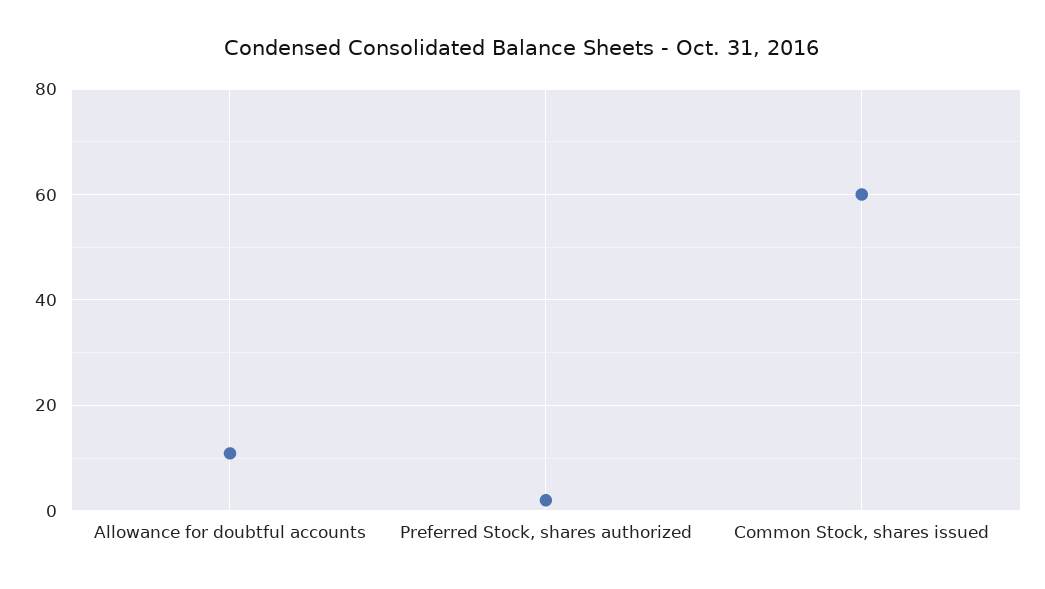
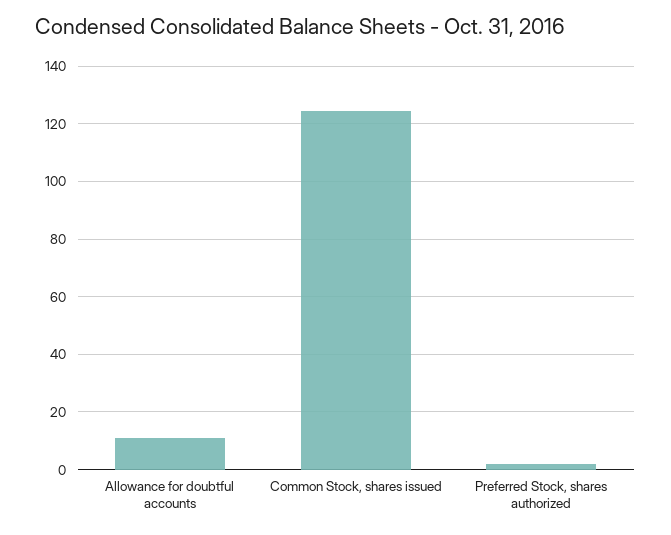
  {
    "Allowance for doubtful accounts": 10,
    "Preferred Stock, shares authorized": 2,
-   "Common Stock, shares issued": 60
+   "Common Stock, shares issued": 125
  }

